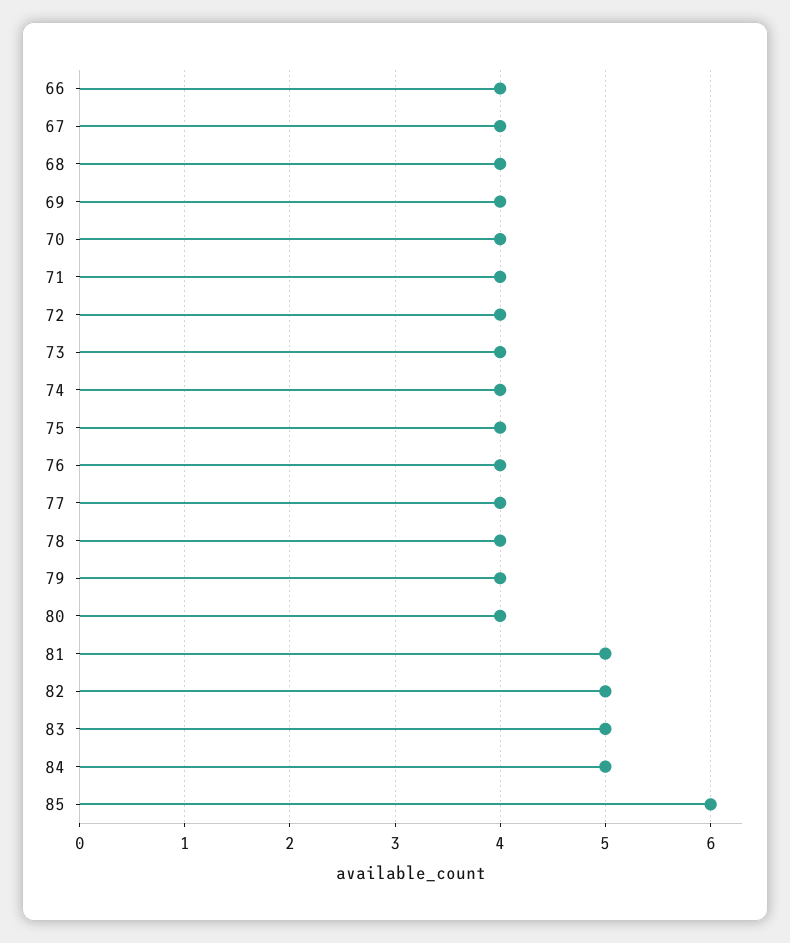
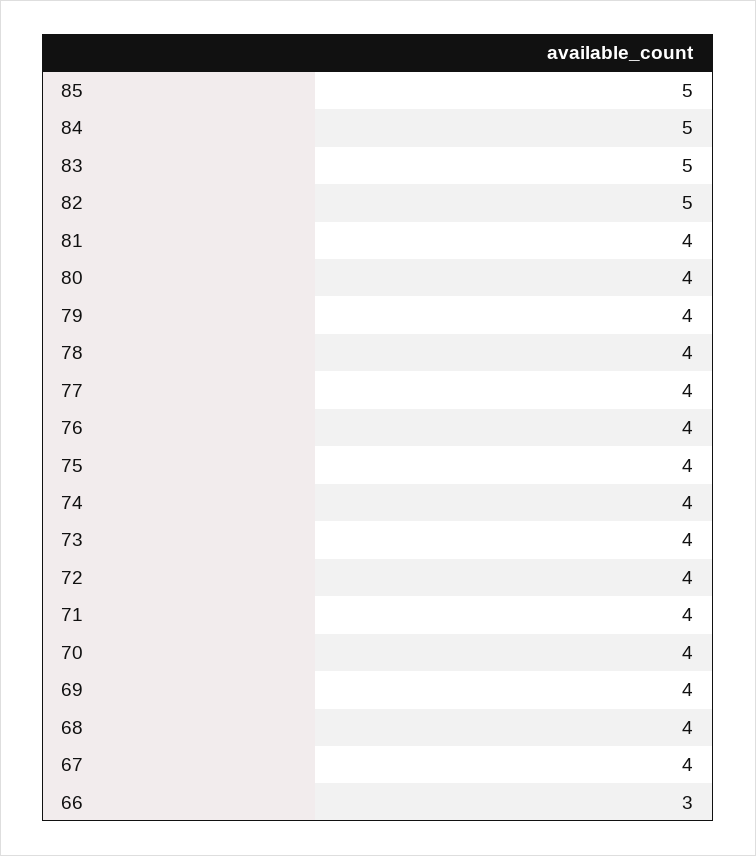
  {
-   "66": 4,
+   "66": 3,
    "67": 4,
    "68": 4,
    "69": 4,
    "70": 4,
    "71": 4,
    "72": 4,
    "73": 4,
    "74": 4,
    "75": 4,
    "76": 4,
    "77": 4,
    "78": 4,
    "79": 4,
    "80": 4,
-   "81": 5,
+   "81": 4,
    "82": 5,
    "83": 5,
    "84": 5,
-   "85": 6
+   "85": 5
  }

